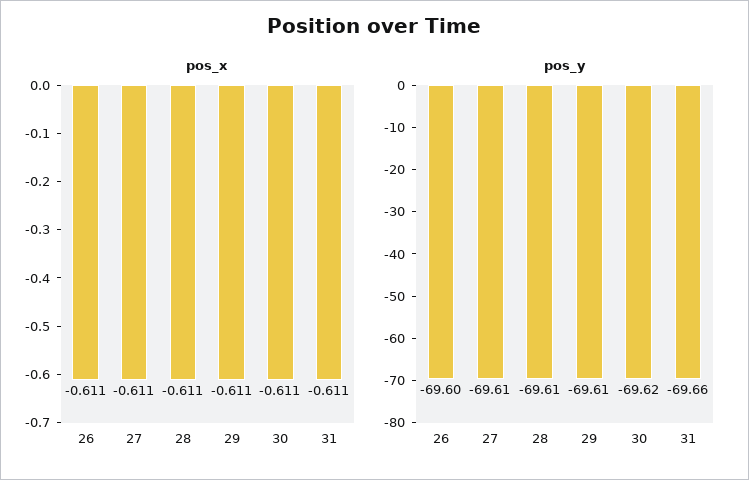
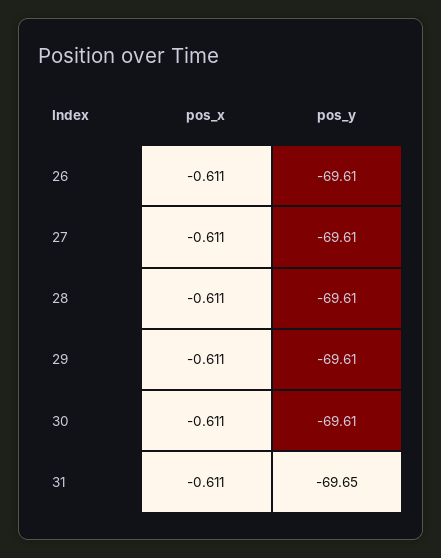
  {
    "pos_x": {
      "26": -0.611,
      "27": -0.611,
      "28": -0.611,
      "29": -0.611,
      "30": -0.611,
      "31": -0.611
    },
    "pos_y": {
-     "26": -69.6,
+     "26": -69.61,
      "27": -69.61,
      "28": -69.61,
      "29": -69.61,
-     "30": -69.62,
+     "30": -69.61,
-     "31": -69.66
+     "31": -69.65
    }
  }

